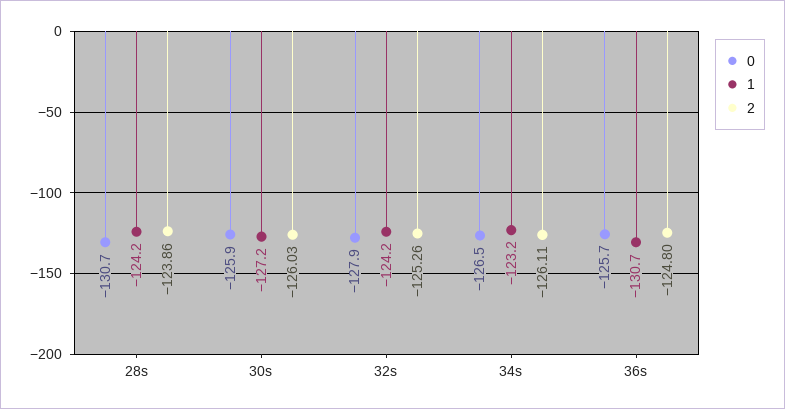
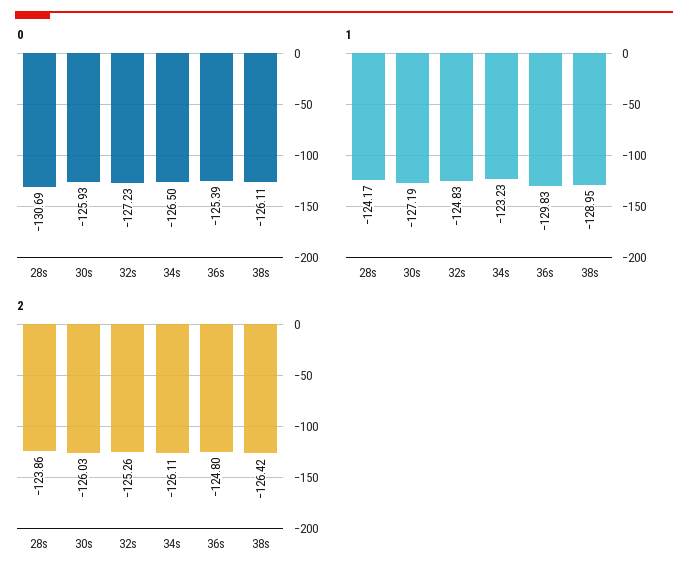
  {
    "0": {
      "28s": -130.69,
      "30s": -125.93,
-     "32s": -127.9,
+     "32s": -127.23,
      "34s": -126.5,
-     "36s": -125.7
+     "36s": -125.39,
+     "38s": -126.11
    },
    "1": {
      "28s": -124.17,
      "30s": -127.19,
-     "32s": -124.2,
+     "32s": -124.83,
      "34s": -123.23,
-     "36s": -130.7
+     "36s": -129.83,
+     "38s": -128.95
    },
    "2": {
      "28s": -123.86,
      "30s": -126.03,
      "32s": -125.26,
      "34s": -126.11,
-     "36s": -124.8
+     "36s": -124.8,
+     "38s": -126.42
    }
  }

